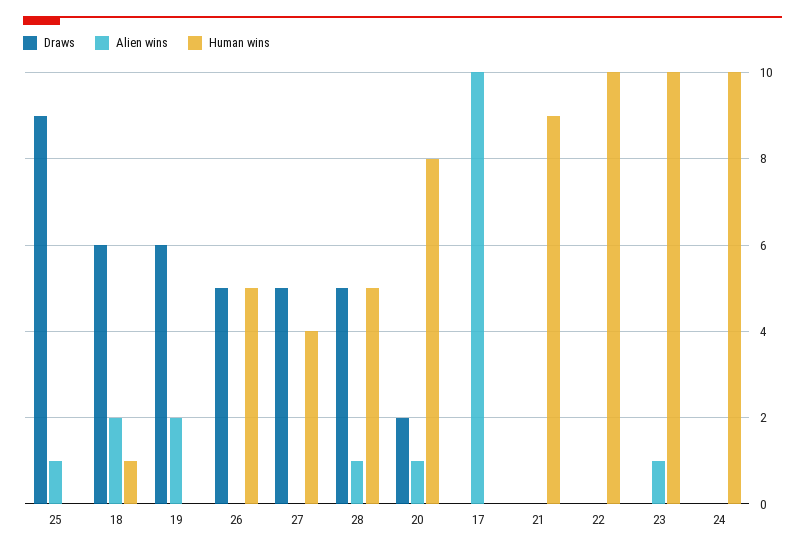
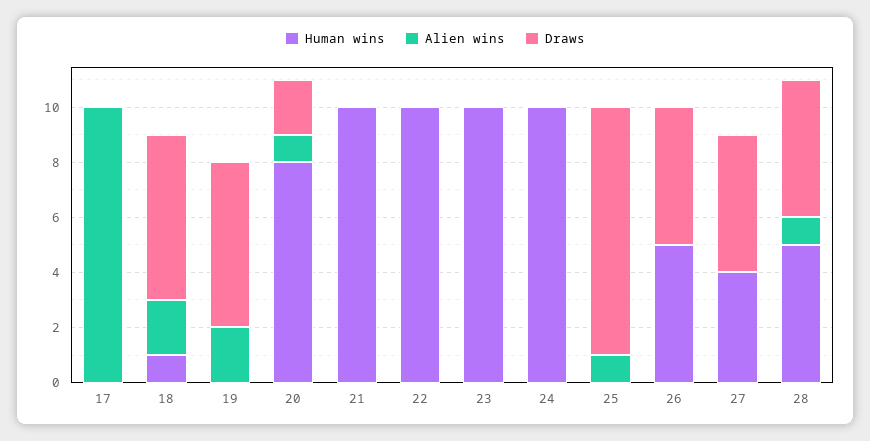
  {
    "Draws": {
      "25": 9,
      "18": 6,
      "19": 6,
      "26": 5,
      "27": 5,
      "28": 5,
      "20": 2,
      "17": 0,
      "21": 0,
      "22": 0,
      "23": 0,
      "24": 0
    },
    "Alien wins": {
      "25": 1,
      "18": 2,
      "19": 2,
      "26": 0,
      "27": 0,
      "28": 1,
      "20": 1,
      "17": 10,
      "21": 0,
      "22": 0,
-     "23": 1,
+     "23": 0,
      "24": 0
    },
    "Human wins": {
      "25": 0,
      "18": 1,
      "19": 0,
      "26": 5,
      "27": 4,
      "28": 5,
      "20": 8,
      "17": 0,
-     "21": 9,
+     "21": 10,
      "22": 10,
      "23": 10,
      "24": 10
    }
  }

